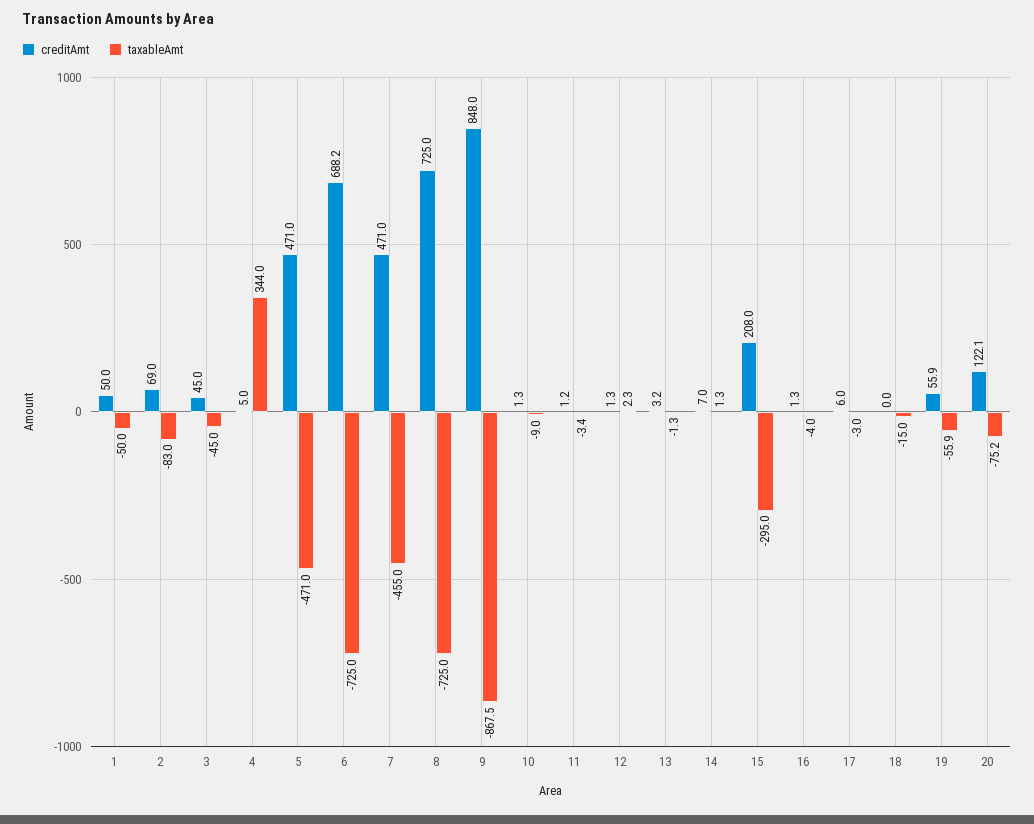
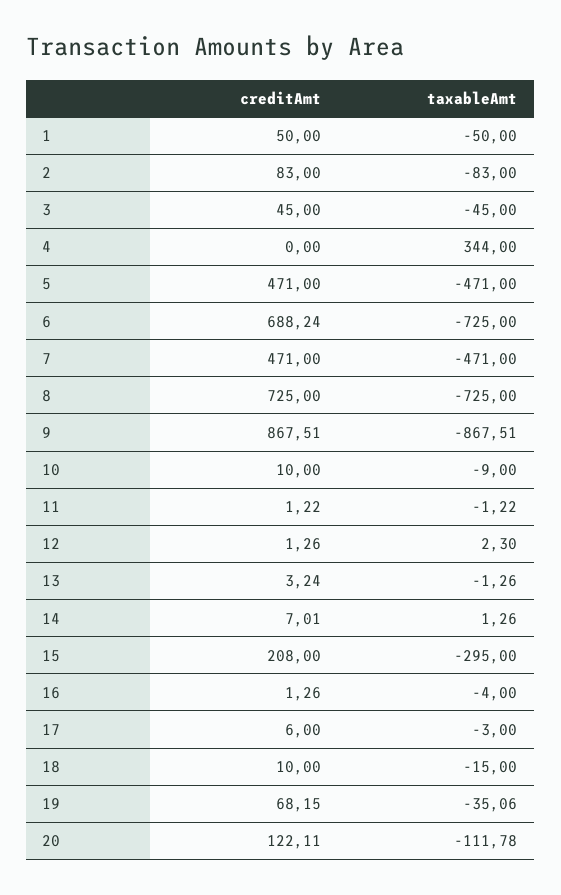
  {
    "creditAmt": {
      "1": 50,
-     "2": 69,
+     "2": 83,
      "3": 45,
-     "4": 5,
+     "4": 0,
      "5": 471,
      "6": 688.24,
      "7": 471,
      "8": 725,
-     "9": 848,
+     "9": 867.51,
-     "10": 1.3,
+     "10": 10,
      "11": 1.22,
      "12": 1.26,
      "13": 3.24,
      "14": 7.01,
      "15": 208,
      "16": 1.26,
      "17": 6,
-     "18": 0,
+     "18": 10,
-     "19": 55.9,
+     "19": 68.15,
      "20": 122.11
    },
    "taxableAmt": {
      "1": -50,
      "2": -83,
      "3": -45,
      "4": 344,
      "5": -471,
      "6": -725,
-     "7": -455,
+     "7": -471,
      "8": -725,
      "9": -867.51,
      "10": -9,
-     "11": -3.4,
+     "11": -1.22,
      "12": 2.3,
      "13": -1.26,
      "14": 1.26,
      "15": -295,
      "16": -4,
      "17": -3,
      "18": -15,
-     "19": -55.9,
+     "19": -35.06,
-     "20": -75.2
+     "20": -111.78
    }
  }

